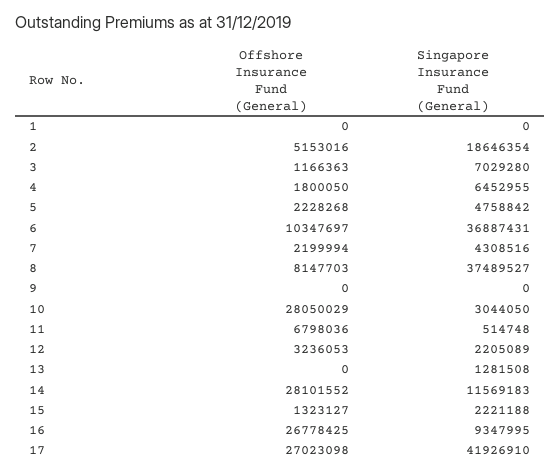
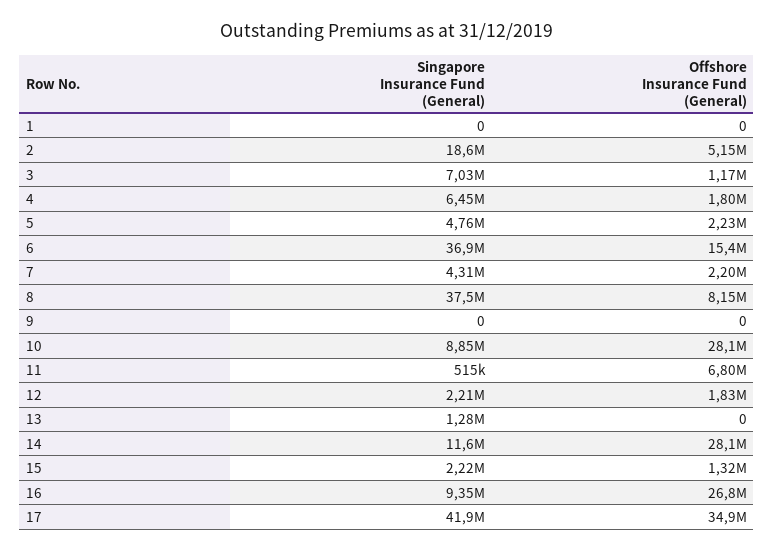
  {
    "Offshore Insurance Fund (General)": {
      "1": 0,
      "2": 5153016,
      "3": 1166363,
      "4": 1800050,
      "5": 2228268,
-     "6": 10347697,
+     "6": 15400000,
      "7": 2199994,
      "8": 8147703,
      "9": 0,
      "10": 28050029,
      "11": 6798036,
-     "12": 3236053,
+     "12": 1830000,
      "13": 0,
      "14": 28101552,
      "15": 1323127,
      "16": 26778425,
-     "17": 27023098
+     "17": 34900000
    },
    "Singapore Insurance Fund (General)": {
      "1": 0,
      "2": 18646354,
      "3": 7029280,
      "4": 6452955,
      "5": 4758842,
      "6": 36887431,
      "7": 4308516,
      "8": 37489527,
      "9": 0,
-     "10": 3044050,
+     "10": 8850000,
      "11": 514748,
      "12": 2205089,
      "13": 1281508,
      "14": 11569183,
      "15": 2221188,
      "16": 9347995,
      "17": 41926910
    }
  }

